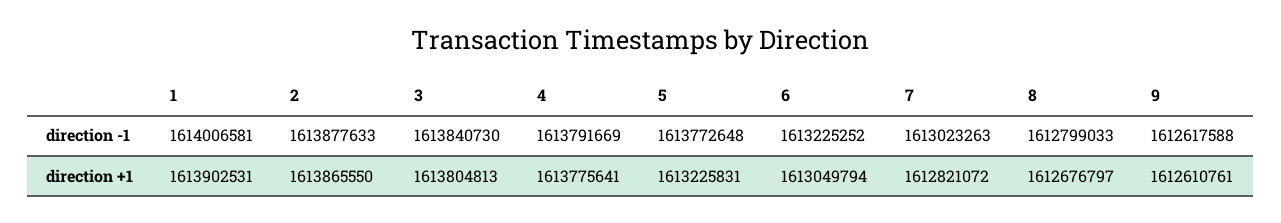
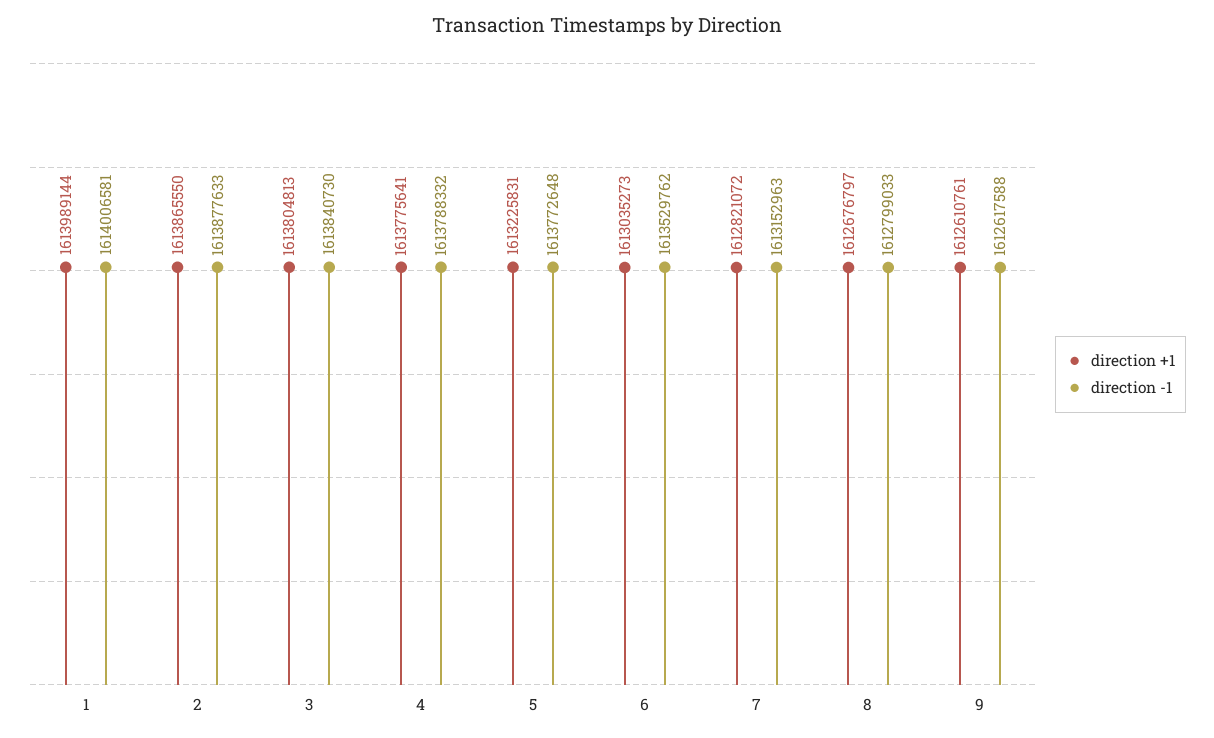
  {
    "direction -1": {
      "1": 1614006581,
      "2": 1613877633,
      "3": 1613840730,
-     "4": 1613791669,
+     "4": 1613788332,
      "5": 1613772648,
-     "6": 1613225252,
+     "6": 1613529762,
-     "7": 1613023263,
+     "7": 1613152963,
      "8": 1612799033,
      "9": 1612617588
    },
    "direction +1": {
-     "1": 1613902531,
+     "1": 1613989144,
      "2": 1613865550,
      "3": 1613804813,
      "4": 1613775641,
      "5": 1613225831,
-     "6": 1613049794,
+     "6": 1613035273,
      "7": 1612821072,
      "8": 1612676797,
      "9": 1612610761
    }
  }

